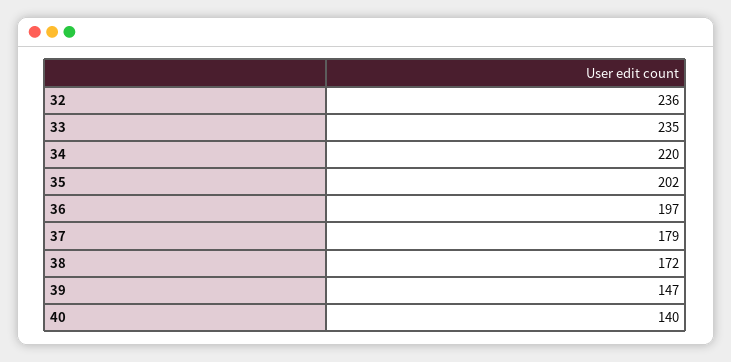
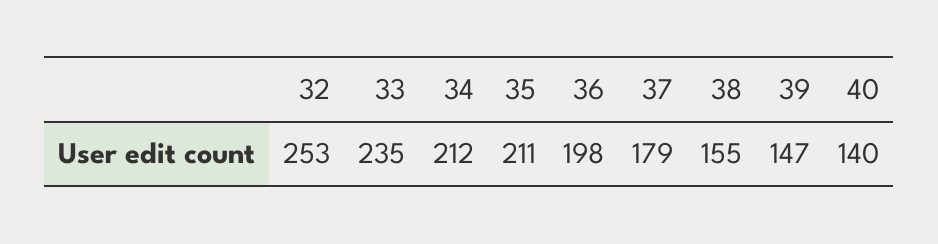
  {
-   "32": 236,
+   "32": 253,
    "33": 235,
-   "34": 220,
+   "34": 212,
-   "35": 202,
+   "35": 211,
-   "36": 197,
+   "36": 198,
    "37": 179,
-   "38": 172,
+   "38": 155,
    "39": 147,
    "40": 140
  }

